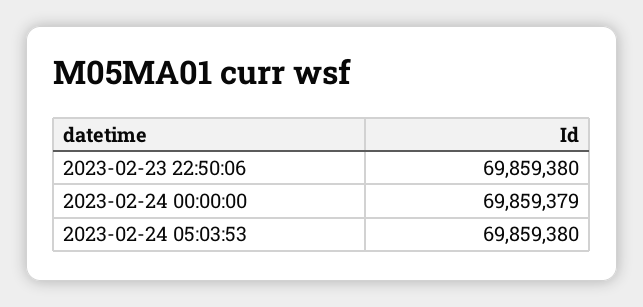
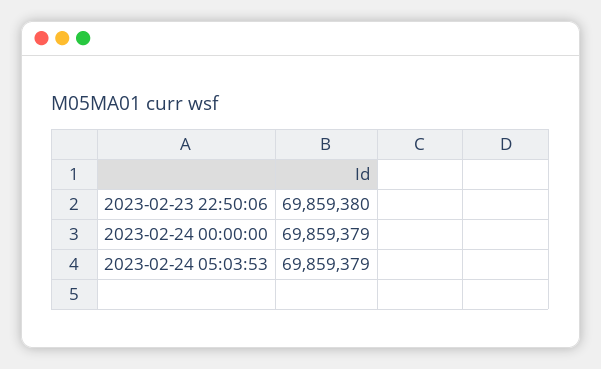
  {
    "2023-02-23 22:50:06": 69859380,
    "2023-02-24 00:00:00": 69859379,
-   "2023-02-24 05:03:53": 69859380
+   "2023-02-24 05:03:53": 69859379
  }

